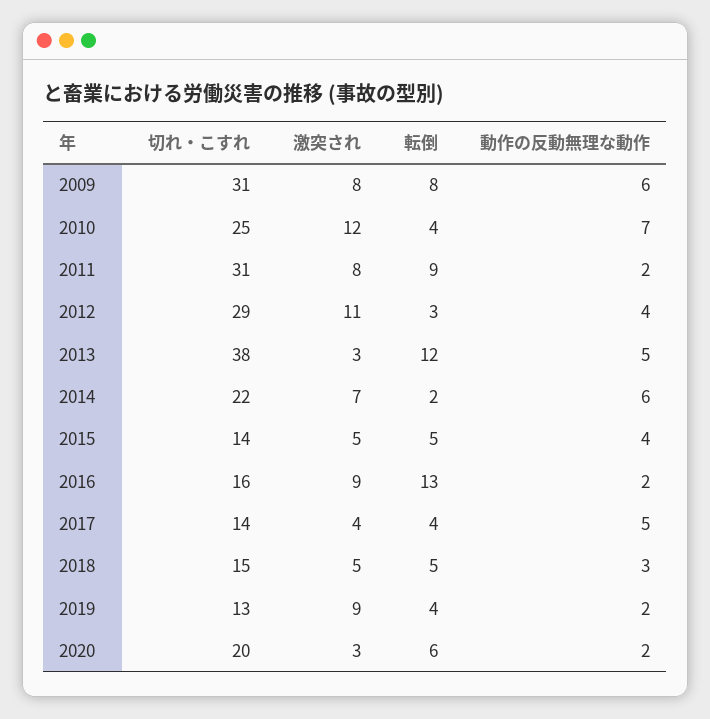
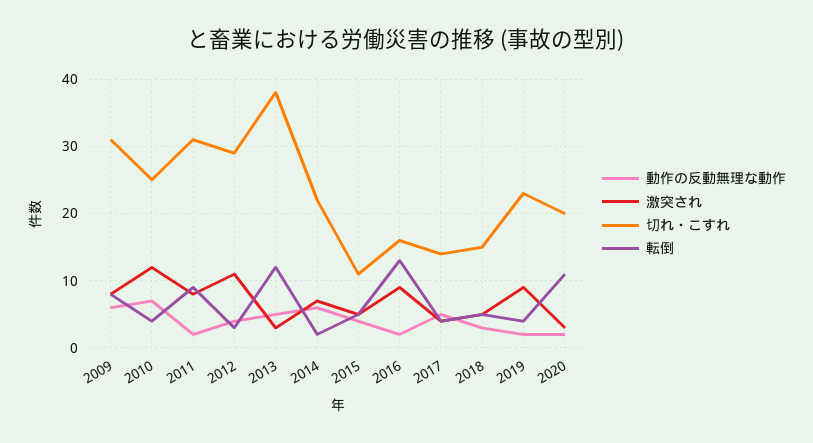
  {
    "切れ・こすれ": {
      "2009": 31,
      "2010": 25,
      "2011": 31,
      "2012": 29,
      "2013": 38,
      "2014": 22,
-     "2015": 14,
+     "2015": 11,
      "2016": 16,
      "2017": 14,
      "2018": 15,
-     "2019": 13,
+     "2019": 23,
      "2020": 20
    },
    "激突され": {
      "2009": 8,
      "2010": 12,
      "2011": 8,
      "2012": 11,
      "2013": 3,
      "2014": 7,
      "2015": 5,
      "2016": 9,
      "2017": 4,
      "2018": 5,
      "2019": 9,
      "2020": 3
    },
    "転倒": {
      "2009": 8,
      "2010": 4,
      "2011": 9,
      "2012": 3,
      "2013": 12,
      "2014": 2,
      "2015": 5,
      "2016": 13,
      "2017": 4,
      "2018": 5,
      "2019": 4,
-     "2020": 6
+     "2020": 11
    },
    "動作の反動無理な動作": {
      "2009": 6,
      "2010": 7,
      "2011": 2,
      "2012": 4,
      "2013": 5,
      "2014": 6,
      "2015": 4,
      "2016": 2,
      "2017": 5,
      "2018": 3,
      "2019": 2,
      "2020": 2
    }
  }

